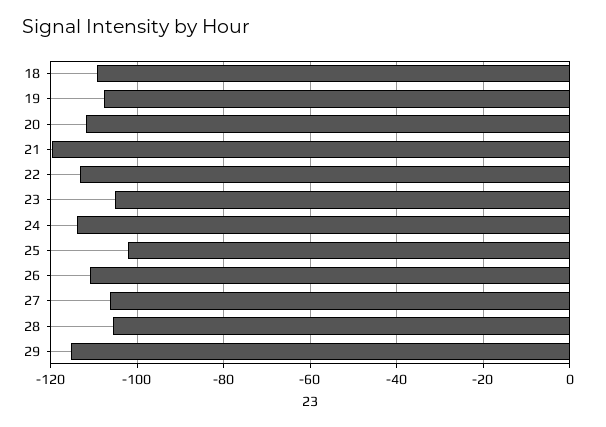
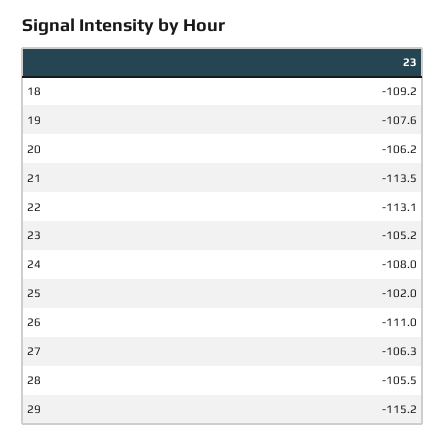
  {
    "18": -109.2,
    "19": -107.6,
-   "20": -112,
+   "20": -106.2,
-   "21": -120,
+   "21": -113.5,
    "22": -113.1,
    "23": -105.2,
-   "24": -114,
+   "24": -108,
    "25": -102,
    "26": -111,
    "27": -106.3,
    "28": -105.5,
    "29": -115.2
  }

